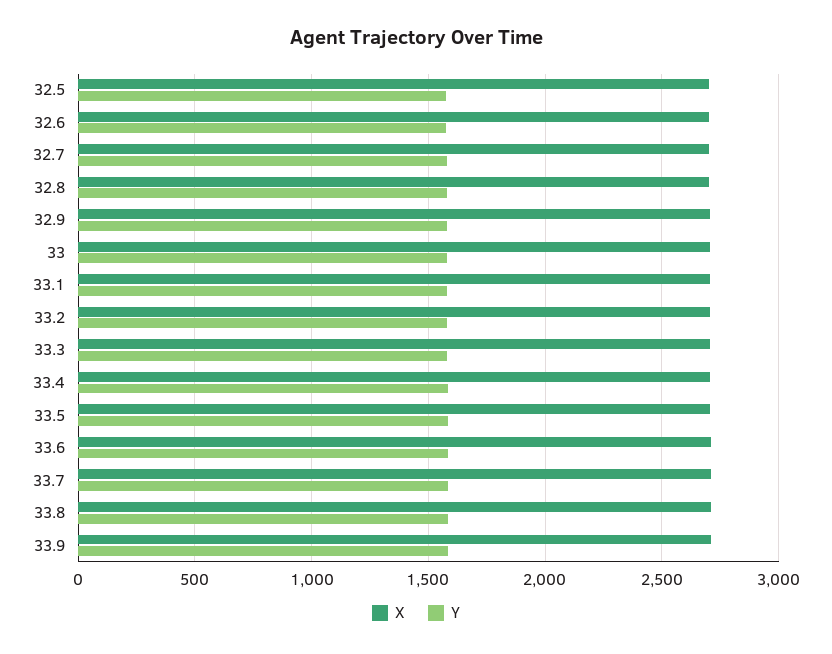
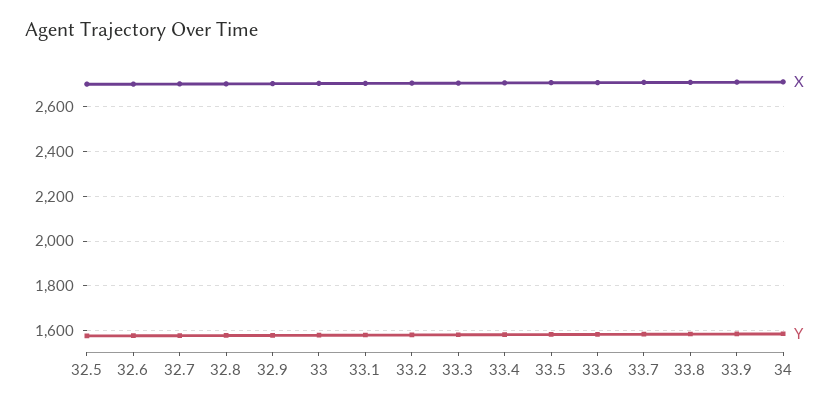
  {
    "X": {
      "32.5": 2700,
      "32.6": 2700,
      "32.7": 2700,
      "32.8": 2700,
      "32.9": 2700,
      "33": 2700,
      "33.1": 2700,
      "33.2": 2700,
      "33.3": 2700,
      "33.4": 2700,
      "33.5": 2700,
      "33.6": 2700,
      "33.7": 2700,
      "33.8": 2700,
-     "33.9": 2700
+     "33.9": 2700,
+     "34": 2700
    },
    "Y": {
      "32.5": 1600,
      "32.6": 1600,
      "32.7": 1600,
      "32.8": 1600,
      "32.9": 1600,
      "33": 1600,
      "33.1": 1600,
      "33.2": 1600,
      "33.3": 1600,
      "33.4": 1600,
      "33.5": 1600,
      "33.6": 1600,
      "33.7": 1600,
      "33.8": 1600,
-     "33.9": 1600
+     "33.9": 1600,
+     "34": 1600
    }
  }

